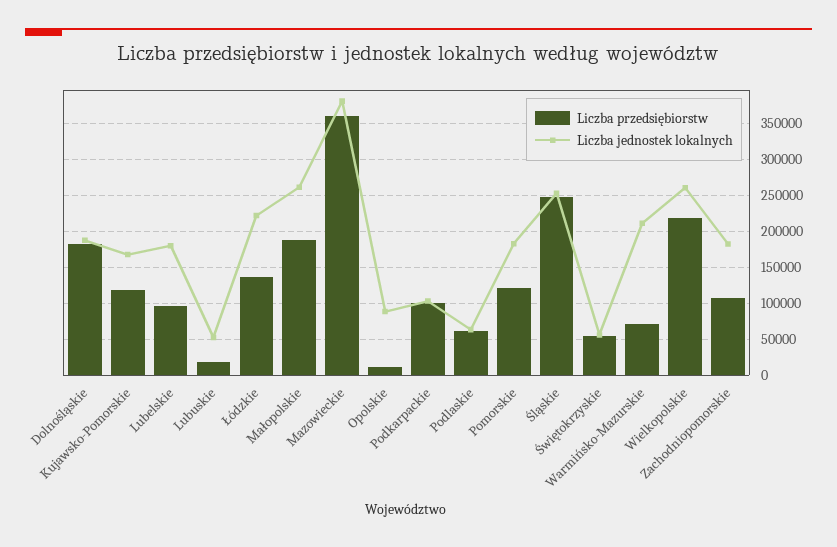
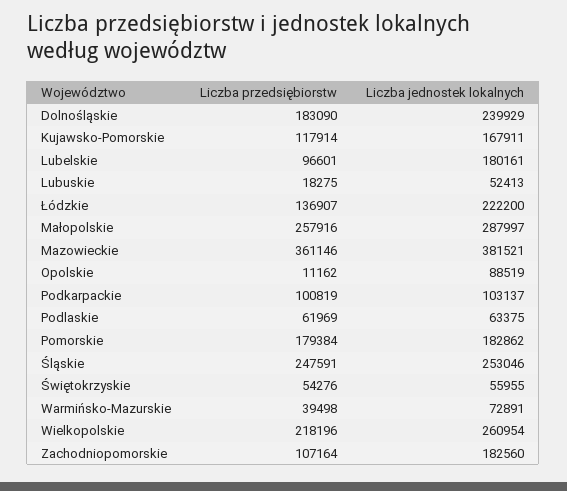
  {
    "Liczba przedsiębiorstw": {
      "Dolnośląskie": 183090,
      "Kujawsko-Pomorskie": 117914,
      "Lubelskie": 96601,
      "Lubuskie": 18275,
      "Łódzkie": 136907,
-     "Małopolskie": 190000,
+     "Małopolskie": 257916,
      "Mazowieckie": 361146,
      "Opolskie": 11162,
      "Podkarpackie": 100819,
      "Podlaskie": 61969,
-     "Pomorskie": 120000,
+     "Pomorskie": 179384,
      "Śląskie": 247591,
      "Świętokrzyskie": 54276,
-     "Warmińsko-Mazurskie": 70000,
+     "Warmińsko-Mazurskie": 39498,
      "Wielkopolskie": 218196,
      "Zachodniopomorskie": 107164
    },
    "Liczba jednostek lokalnych": {
-     "Dolnośląskie": 190000,
+     "Dolnośląskie": 239929,
      "Kujawsko-Pomorskie": 167911,
      "Lubelskie": 180161,
      "Lubuskie": 52413,
      "Łódzkie": 222200,
-     "Małopolskie": 260000,
+     "Małopolskie": 287997,
      "Mazowieckie": 381521,
      "Opolskie": 88519,
      "Podkarpackie": 103137,
      "Podlaskie": 63375,
      "Pomorskie": 182862,
      "Śląskie": 253046,
      "Świętokrzyskie": 55955,
-     "Warmińsko-Mazurskie": 210000,
+     "Warmińsko-Mazurskie": 72891,
      "Wielkopolskie": 260954,
      "Zachodniopomorskie": 182560
    }
  }

